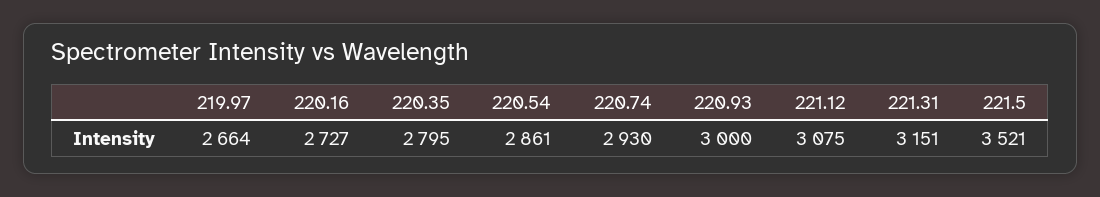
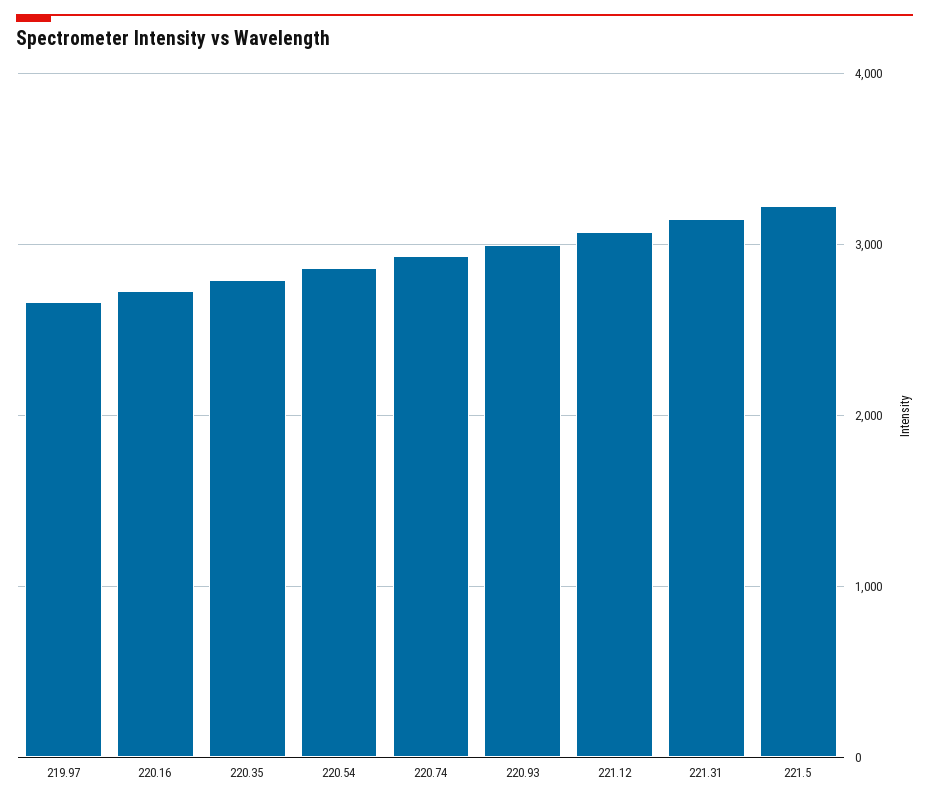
  {
    "219.97": 2664,
    "220.16": 2727,
    "220.35": 2795,
    "220.54": 2861,
    "220.74": 2930,
    "220.93": 3000,
    "221.12": 3075,
    "221.31": 3151,
-   "221.5": 3521
+   "221.5": 3200
  }

